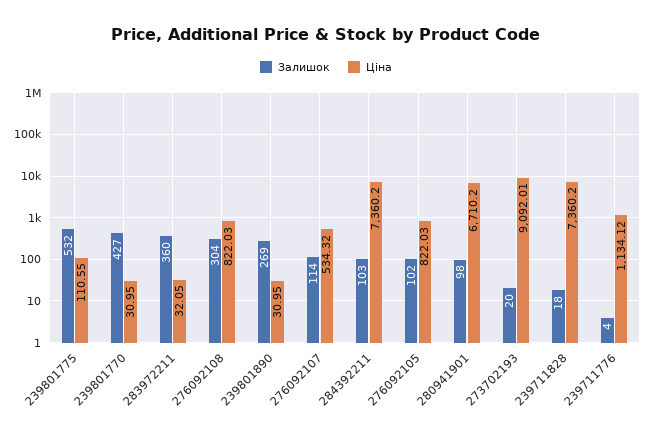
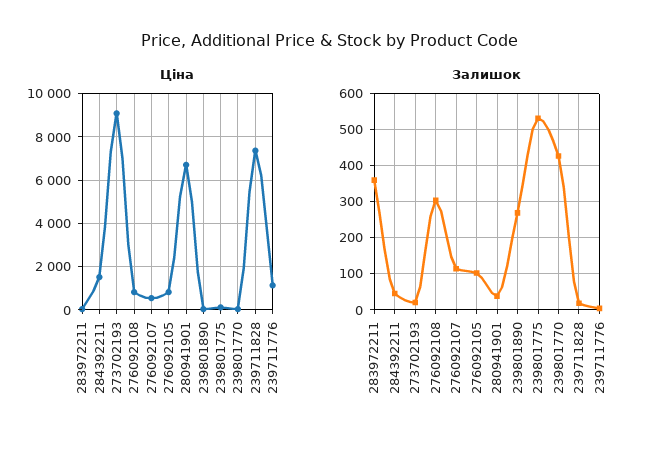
  {
    "Залишок": {
      "239801775": 532,
      "239801770": 427,
      "283972211": 360,
      "276092108": 304,
      "239801890": 269,
      "276092107": 114,
-     "284392211": 103,
+     "284392211": 40,
      "276092105": 102,
-     "280941901": 98,
+     "280941901": 40,
      "273702193": 20,
      "239711828": 18,
      "239711776": 4
    },
    "Ціна": {
      "239801775": 110.55,
      "239801770": 30.95,
      "283972211": 32.05,
      "276092108": 822.03,
      "239801890": 30.95,
      "276092107": 534.32,
-     "284392211": 7360.2,
+     "284392211": 1500,
      "276092105": 822.03,
      "280941901": 6710.2,
      "273702193": 9092.01,
      "239711828": 7360.2,
      "239711776": 1134.12
    }
  }

